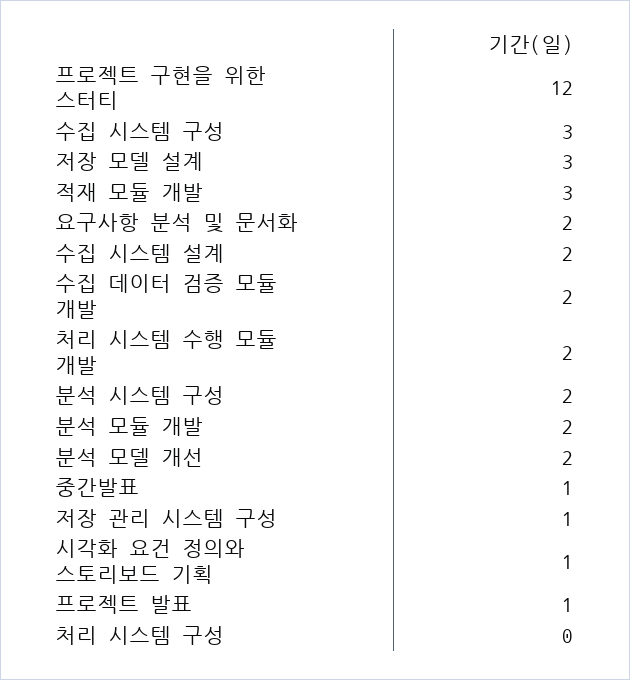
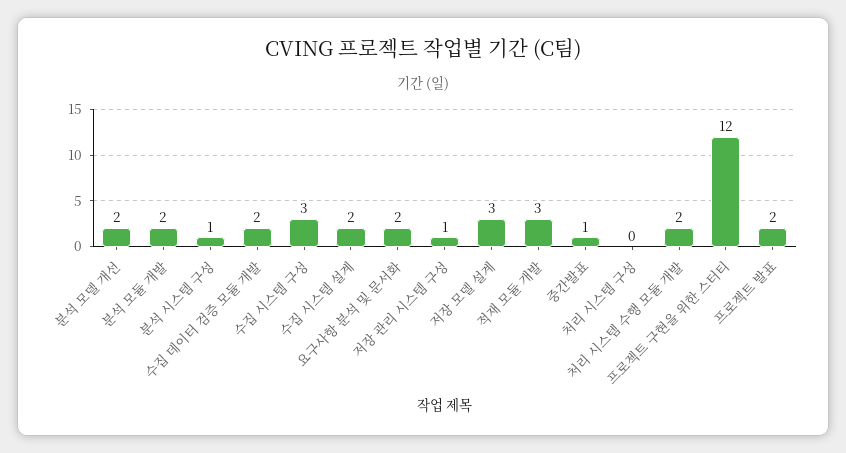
  {
    "프로젝트 구현을 위한 스터티": 12,
    "수집 시스템 구성": 3,
    "저장 모델 설계": 3,
    "적재 모듈 개발": 3,
    "요구사항 분석 및 문서화": 2,
    "수집 시스템 설계": 2,
    "수집 데이터 검증 모듈 개발": 2,
    "처리 시스템 수행 모듈 개발": 2,
-   "분석 시스템 구성": 2,
+   "분석 시스템 구성": 1,
    "분석 모듈 개발": 2,
    "분석 모델 개선": 2,
    "중간발표": 1,
    "저장 관리 시스템 구성": 1,
-   "시각화 요건 정의와 스토리보드 기획": 1,
-   "프로젝트 발표": 1,
+   "프로젝트 발표": 2,
    "처리 시스템 구성": 0
  }

